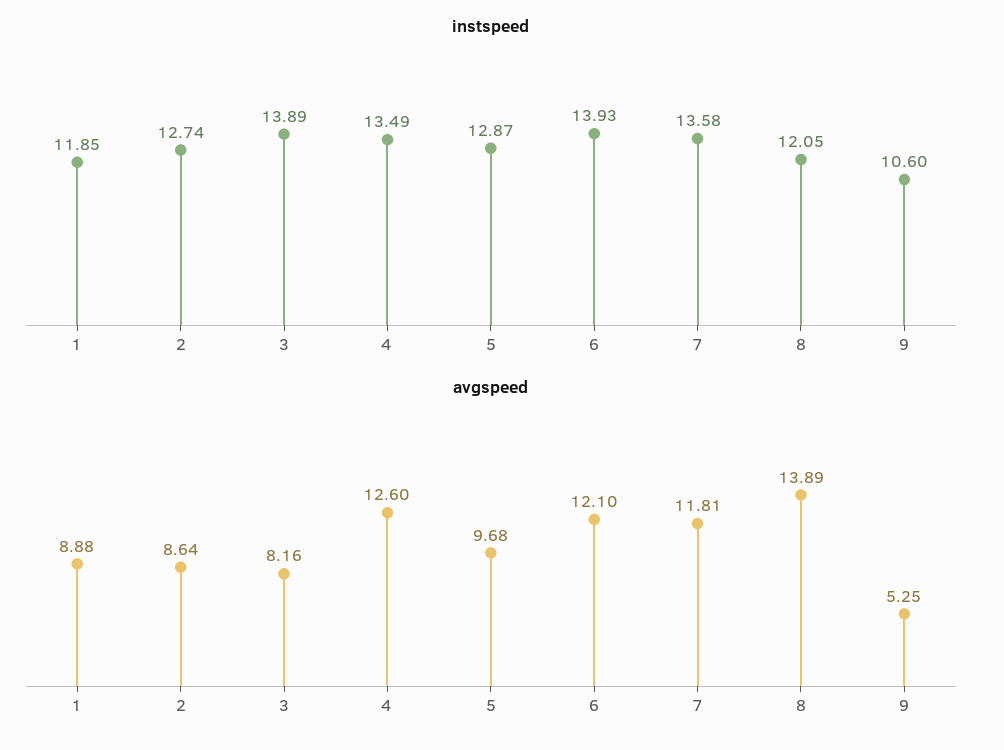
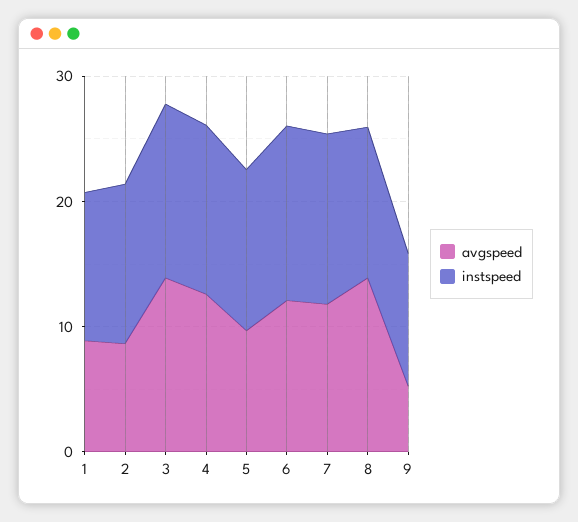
  {
    "instspeed": {
      "1": 11.85,
      "2": 12.74,
      "3": 13.89,
      "4": 13.49,
      "5": 12.87,
      "6": 13.93,
      "7": 13.58,
      "8": 12.05,
      "9": 10.6
    },
    "avgspeed": {
      "1": 8.88,
      "2": 8.64,
-     "3": 8.16,
+     "3": 14,
      "4": 12.6,
      "5": 9.68,
      "6": 12.1,
      "7": 11.81,
      "8": 13.89,
      "9": 5.25
    }
  }

